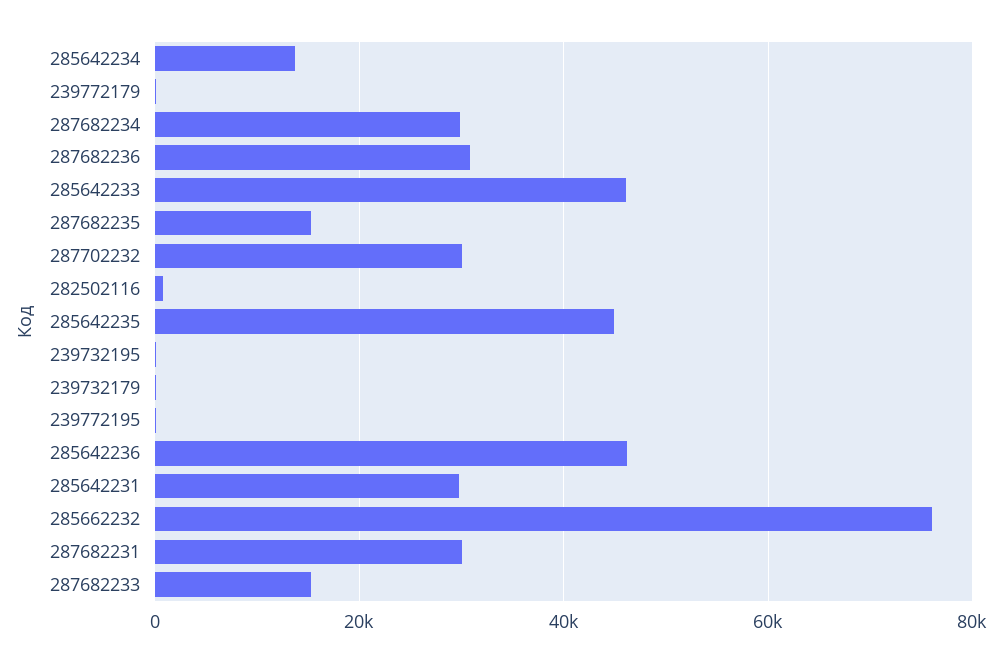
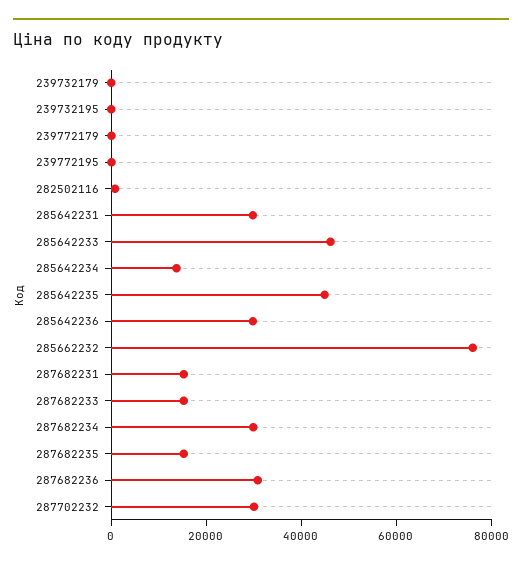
  {
    "285642234": 14000,
    "239772179": 0,
    "287682234": 30000,
    "287682236": 30000,
    "285642233": 46000,
    "287682235": 16000,
    "287702232": 30000,
    "282502116": 0,
    "285642235": 44000,
    "239732195": 0,
    "239732179": 0,
    "239772195": 0,
-   "285642236": 46000,
+   "285642236": 30000,
    "285642231": 30000,
    "285662232": 76000,
-   "287682231": 30000,
+   "287682231": 15000,
    "287682233": 16000
  }

